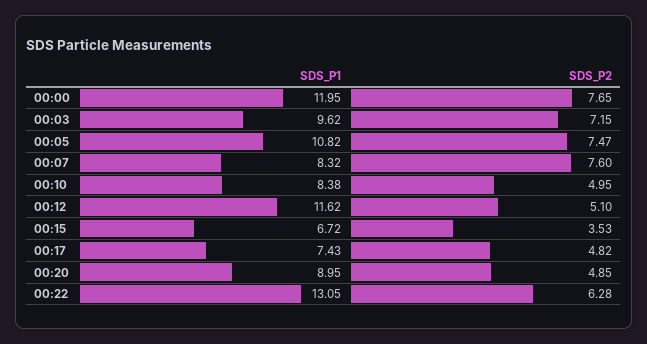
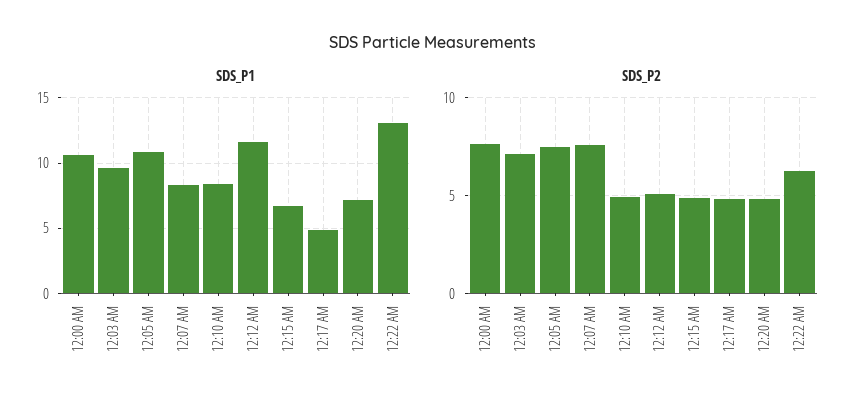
  {
    "SDS_P1": {
-     "00:00": 11.95,
+     "00:00": 10.5,
      "00:03": 9.62,
      "00:05": 10.82,
      "00:07": 8.32,
      "00:10": 8.38,
      "00:12": 11.62,
      "00:15": 6.72,
-     "00:17": 7.43,
+     "00:17": 5,
-     "00:20": 8.95,
+     "00:20": 7,
      "00:22": 13.05
    },
    "SDS_P2": {
      "00:00": 7.65,
      "00:03": 7.15,
      "00:05": 7.47,
      "00:07": 7.6,
      "00:10": 4.95,
      "00:12": 5.1,
-     "00:15": 3.53,
+     "00:15": 5,
      "00:17": 4.82,
      "00:20": 4.85,
      "00:22": 6.28
    }
  }

